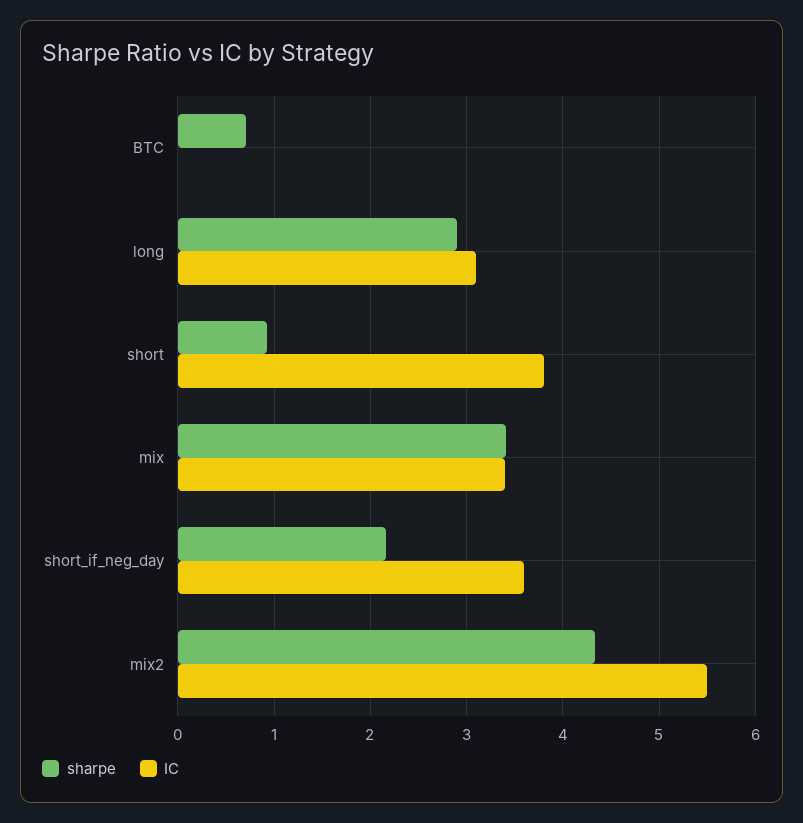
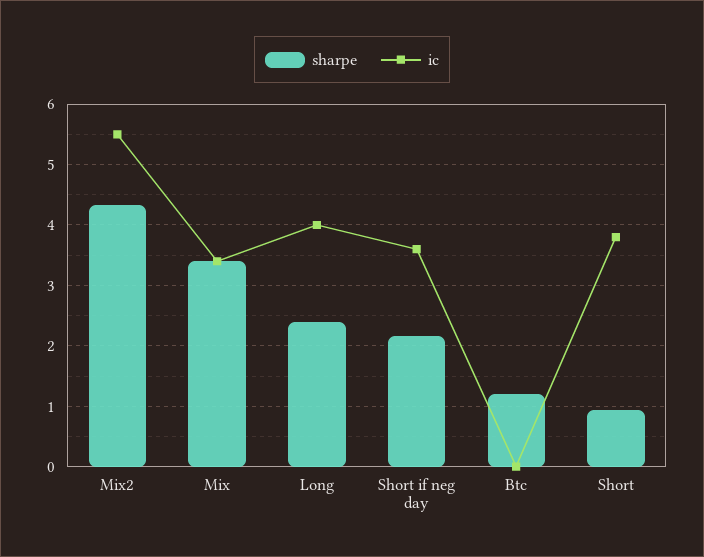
  {
    "sharpe": {
-     "BTC": 0.7,
+     "BTC": 1.2,
-     "long": 2.9,
+     "long": 2.4,
      "short": 0.9,
      "mix": 3.4,
      "short_if_neg_day": 2.2,
      "mix2": 4.3
    },
    "IC": {
      "BTC": 0,
-     "long": 3.1,
+     "long": 4,
      "short": 3.8,
      "mix": 3.4,
      "short_if_neg_day": 3.6,
      "mix2": 5.5
    }
  }

